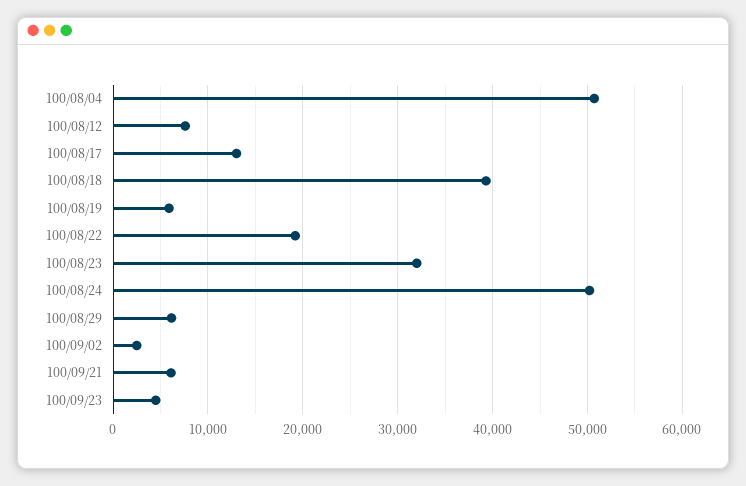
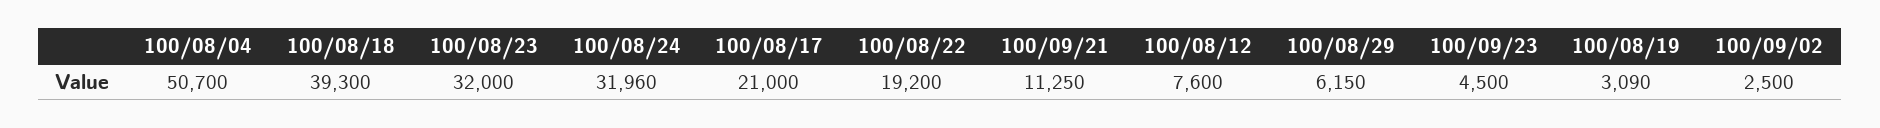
  {
    "100/08/04": 50700,
    "100/08/12": 7600,
-   "100/08/17": 13000,
+   "100/08/17": 21000,
    "100/08/18": 39300,
-   "100/08/19": 6000,
+   "100/08/19": 3090,
    "100/08/22": 19200,
    "100/08/23": 32000,
-   "100/08/24": 50000,
+   "100/08/24": 31960,
    "100/08/29": 6150,
    "100/09/02": 2500,
-   "100/09/21": 6000,
+   "100/09/21": 11250,
    "100/09/23": 4500
  }

